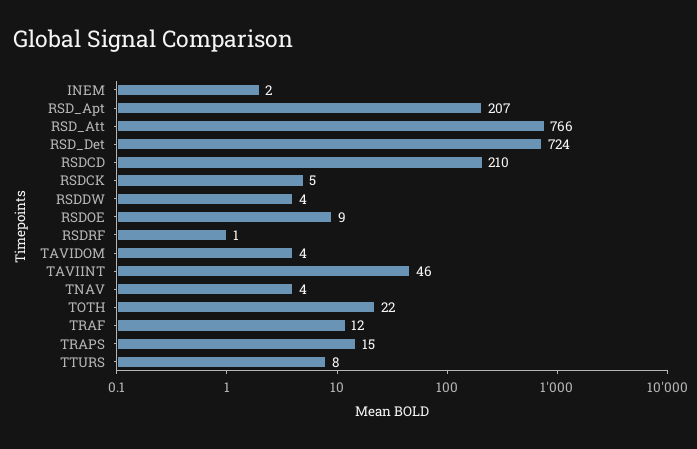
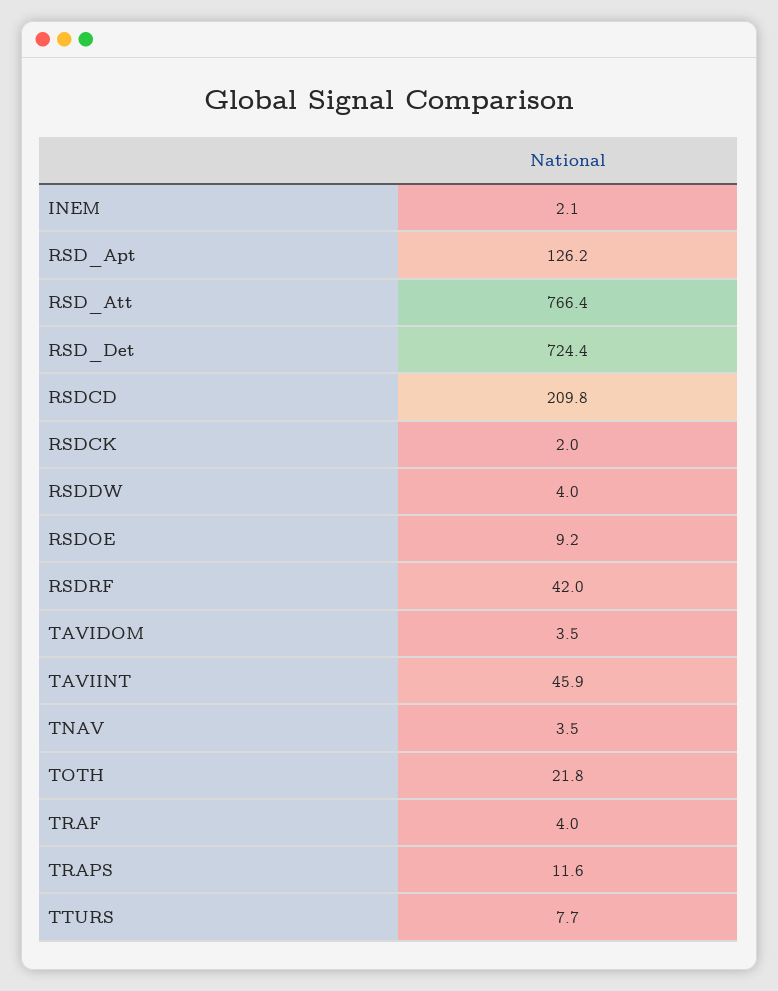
  {
    "INEM": 2.1,
-   "RSD_Apt": 207,
+   "RSD_Apt": 126.2,
    "RSD_Att": 766.4,
    "RSD_Det": 724.4,
    "RSDCD": 209.8,
-   "RSDCK": 5,
+   "RSDCK": 2,
    "RSDDW": 4,
    "RSDOE": 9.2,
-   "RSDRF": 1,
+   "RSDRF": 42,
    "TAVIDOM": 3.5,
    "TAVIINT": 45.9,
    "TNAV": 3.5,
    "TOTH": 21.8,
-   "TRAF": 12,
+   "TRAF": 4,
-   "TRAPS": 15,
+   "TRAPS": 11.6,
    "TTURS": 7.7
  }

